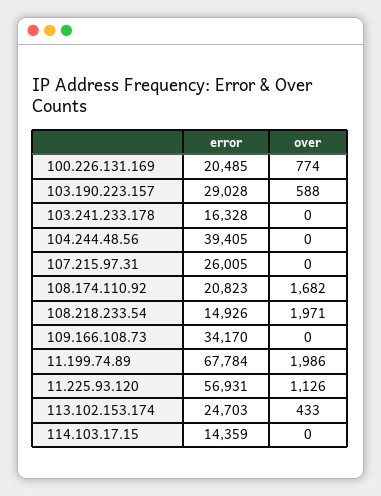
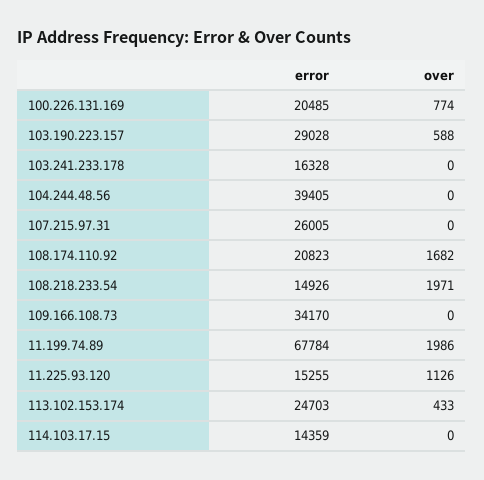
  {
    "error": {
      "100.226.131.169": 20485,
      "103.190.223.157": 29028,
      "103.241.233.178": 16328,
      "104.244.48.56": 39405,
      "107.215.97.31": 26005,
      "108.174.110.92": 20823,
      "108.218.233.54": 14926,
      "109.166.108.73": 34170,
      "11.199.74.89": 67784,
-     "11.225.93.120": 56931,
+     "11.225.93.120": 15255,
      "113.102.153.174": 24703,
      "114.103.17.15": 14359
    },
    "over": {
      "100.226.131.169": 774,
      "103.190.223.157": 588,
      "103.241.233.178": 0,
      "104.244.48.56": 0,
      "107.215.97.31": 0,
      "108.174.110.92": 1682,
      "108.218.233.54": 1971,
      "109.166.108.73": 0,
      "11.199.74.89": 1986,
      "11.225.93.120": 1126,
      "113.102.153.174": 433,
      "114.103.17.15": 0
    }
  }

